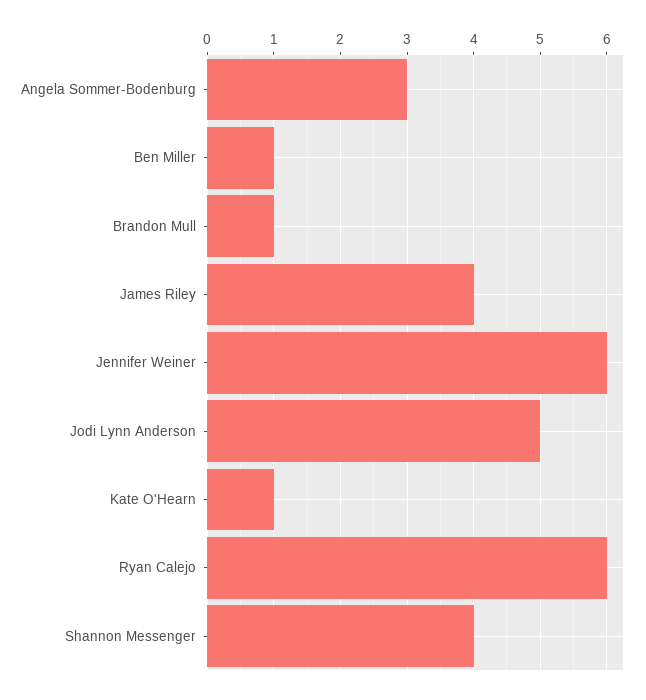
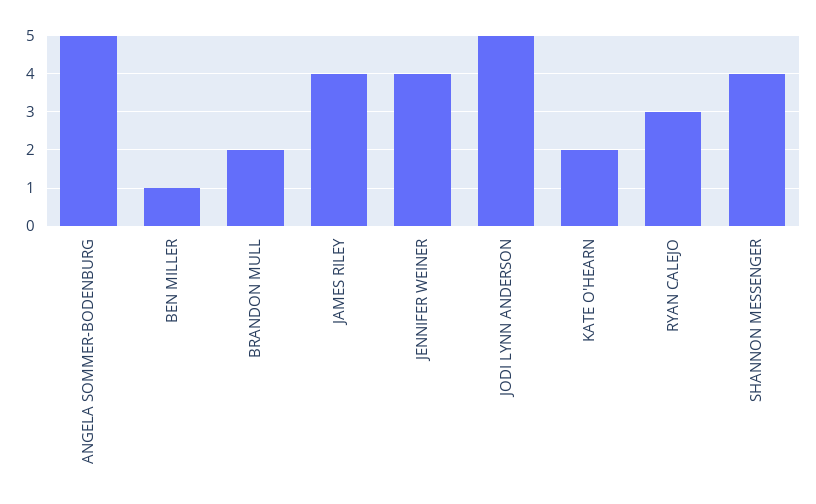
  {
-   "Angela Sommer-Bodenburg": 3,
+   "Angela Sommer-Bodenburg": 5,
    "Ben Miller": 1,
-   "Brandon Mull": 1,
+   "Brandon Mull": 2,
    "James Riley": 4,
-   "Jennifer Weiner": 6,
+   "Jennifer Weiner": 4,
    "Jodi Lynn Anderson": 5,
-   "Kate O'Hearn": 1,
+   "Kate O'Hearn": 2,
-   "Ryan Calejo": 6,
+   "Ryan Calejo": 3,
    "Shannon Messenger": 4
  }

